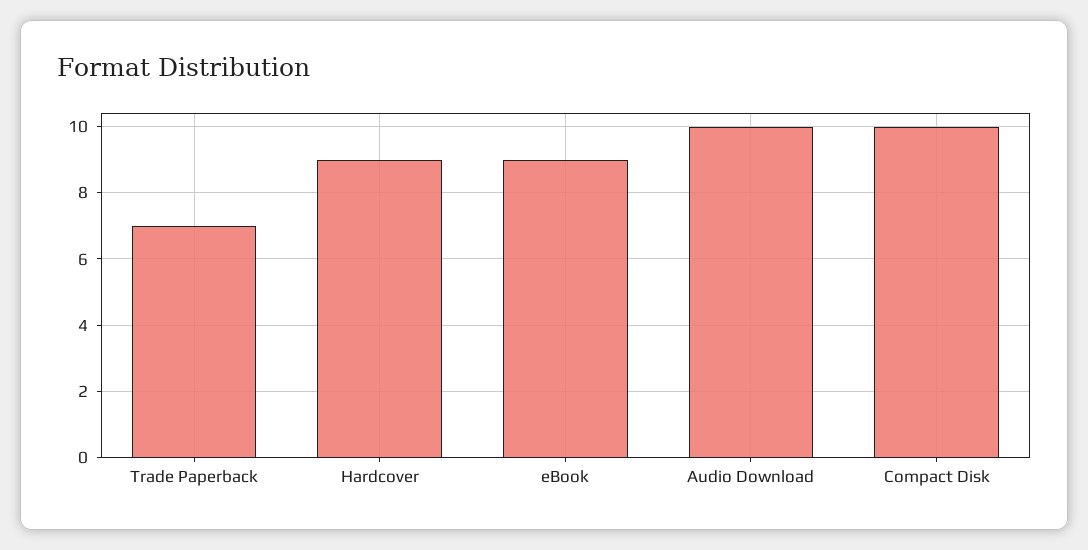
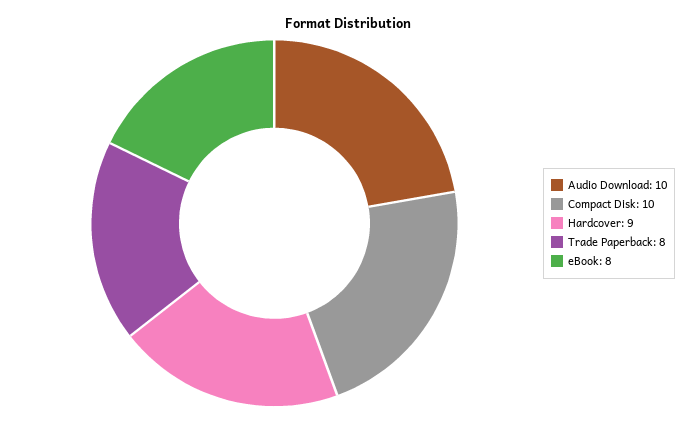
  {
-   "Trade Paperback": 7,
+   "Trade Paperback": 8,
    "Hardcover": 9,
-   "eBook": 9,
+   "eBook": 8,
    "Audio Download": 10,
    "Compact Disk": 10
  }

